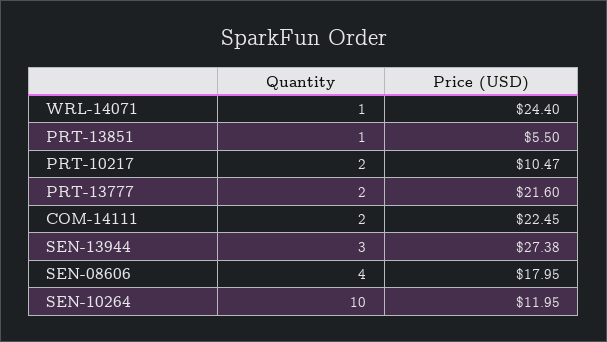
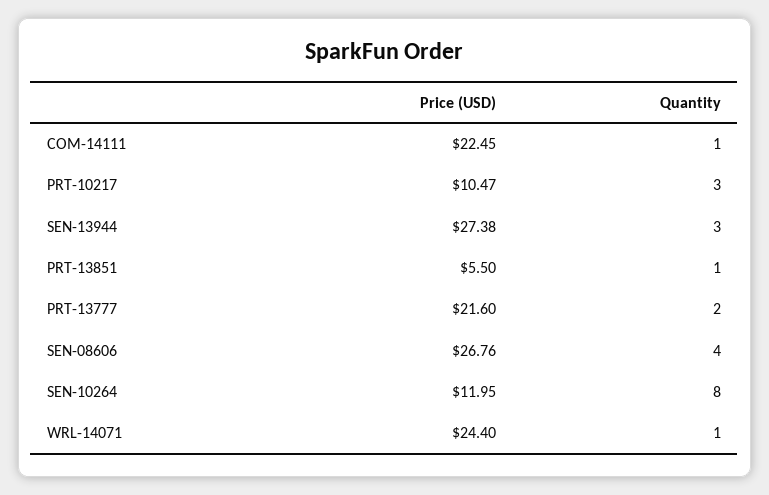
  {
    "Quantity": {
      "WRL-14071": 1,
      "PRT-13851": 1,
-     "PRT-10217": 2,
+     "PRT-10217": 3,
      "PRT-13777": 2,
-     "COM-14111": 2,
+     "COM-14111": 1,
      "SEN-13944": 3,
      "SEN-08606": 4,
-     "SEN-10264": 10
+     "SEN-10264": 8
    },
    "Price (USD)": {
      "WRL-14071": 24.4,
      "PRT-13851": 5.5,
      "PRT-10217": 10.47,
      "PRT-13777": 21.6,
      "COM-14111": 22.45,
      "SEN-13944": 27.38,
-     "SEN-08606": 17.95,
+     "SEN-08606": 26.76,
      "SEN-10264": 11.95
    }
  }

